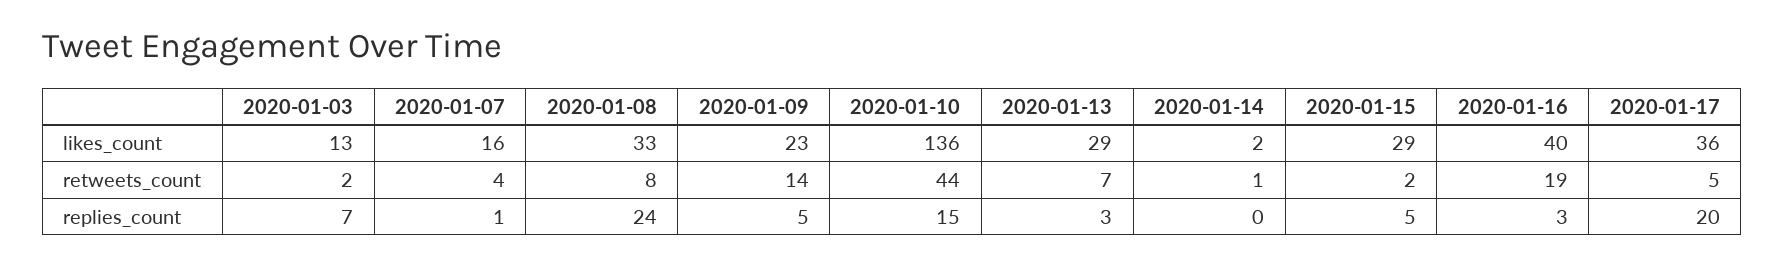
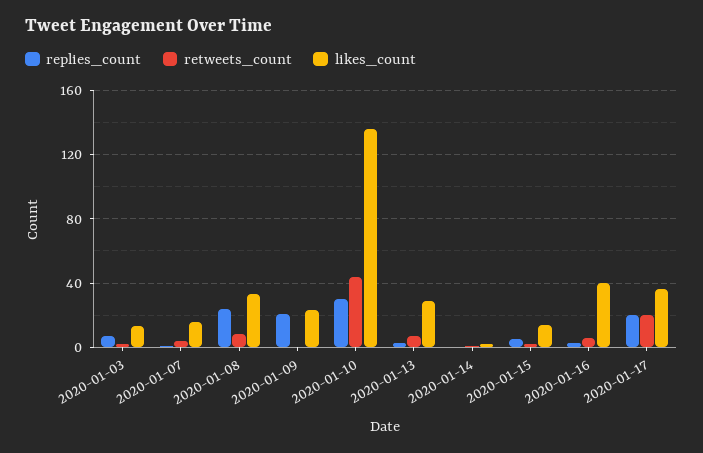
  {
    "likes_count": {
      "2020-01-03": 13,
      "2020-01-07": 16,
      "2020-01-08": 33,
      "2020-01-09": 23,
      "2020-01-10": 136,
      "2020-01-13": 29,
      "2020-01-14": 2,
-     "2020-01-15": 29,
+     "2020-01-15": 15,
      "2020-01-16": 40,
      "2020-01-17": 36
    },
    "retweets_count": {
      "2020-01-03": 2,
      "2020-01-07": 4,
      "2020-01-08": 8,
-     "2020-01-09": 14,
+     "2020-01-09": 0,
      "2020-01-10": 44,
      "2020-01-13": 7,
      "2020-01-14": 1,
      "2020-01-15": 2,
-     "2020-01-16": 19,
+     "2020-01-16": 5,
-     "2020-01-17": 5
+     "2020-01-17": 20
    },
    "replies_count": {
      "2020-01-03": 7,
      "2020-01-07": 1,
      "2020-01-08": 24,
-     "2020-01-09": 5,
+     "2020-01-09": 20,
-     "2020-01-10": 15,
+     "2020-01-10": 30,
      "2020-01-13": 3,
      "2020-01-14": 0,
      "2020-01-15": 5,
      "2020-01-16": 3,
      "2020-01-17": 20
    }
  }

